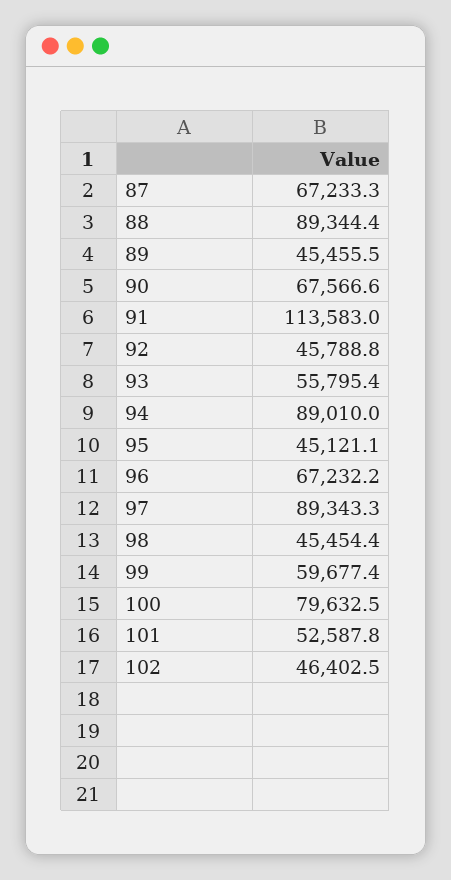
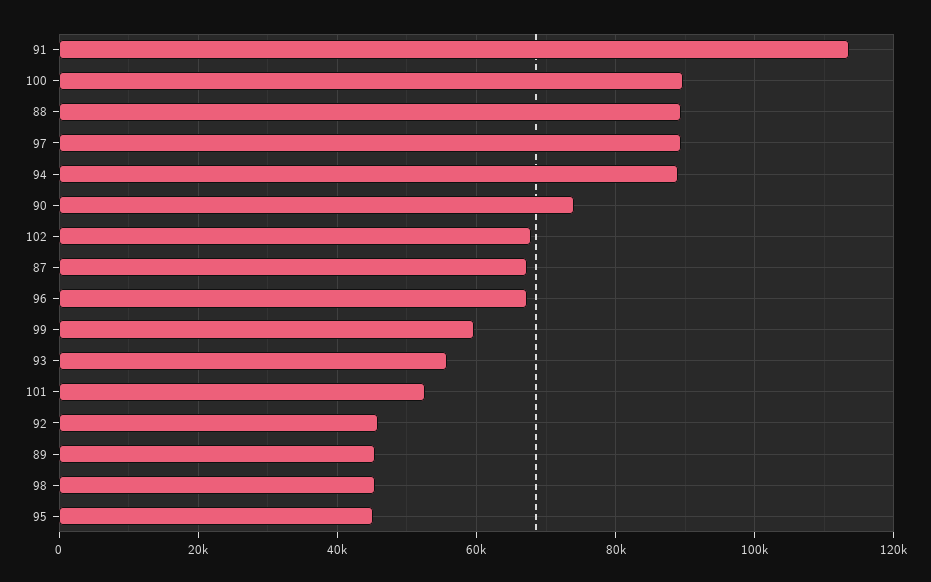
  {
    "87": 67233.3,
    "88": 89344.4,
    "89": 45455.5,
-   "90": 67566.6,
+   "90": 74000,
    "91": 113583,
    "92": 45788.8,
    "93": 55795.4,
    "94": 89010,
    "95": 45121.1,
    "96": 67232.2,
    "97": 89343.3,
    "98": 45454.4,
    "99": 59677.4,
-   "100": 79632.5,
+   "100": 90000,
    "101": 52587.8,
-   "102": 46402.5
+   "102": 68000
  }

